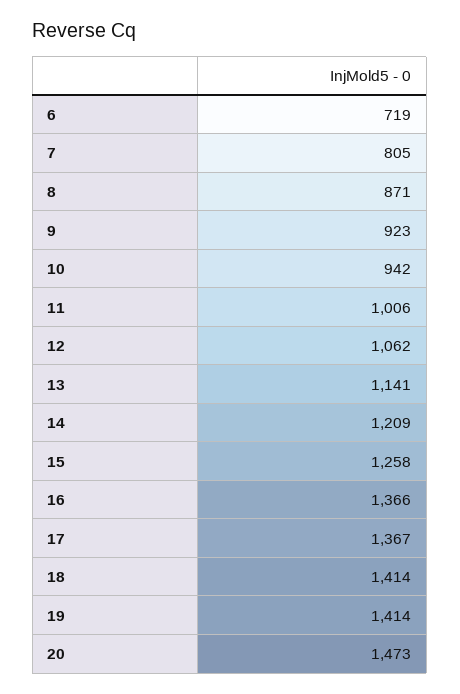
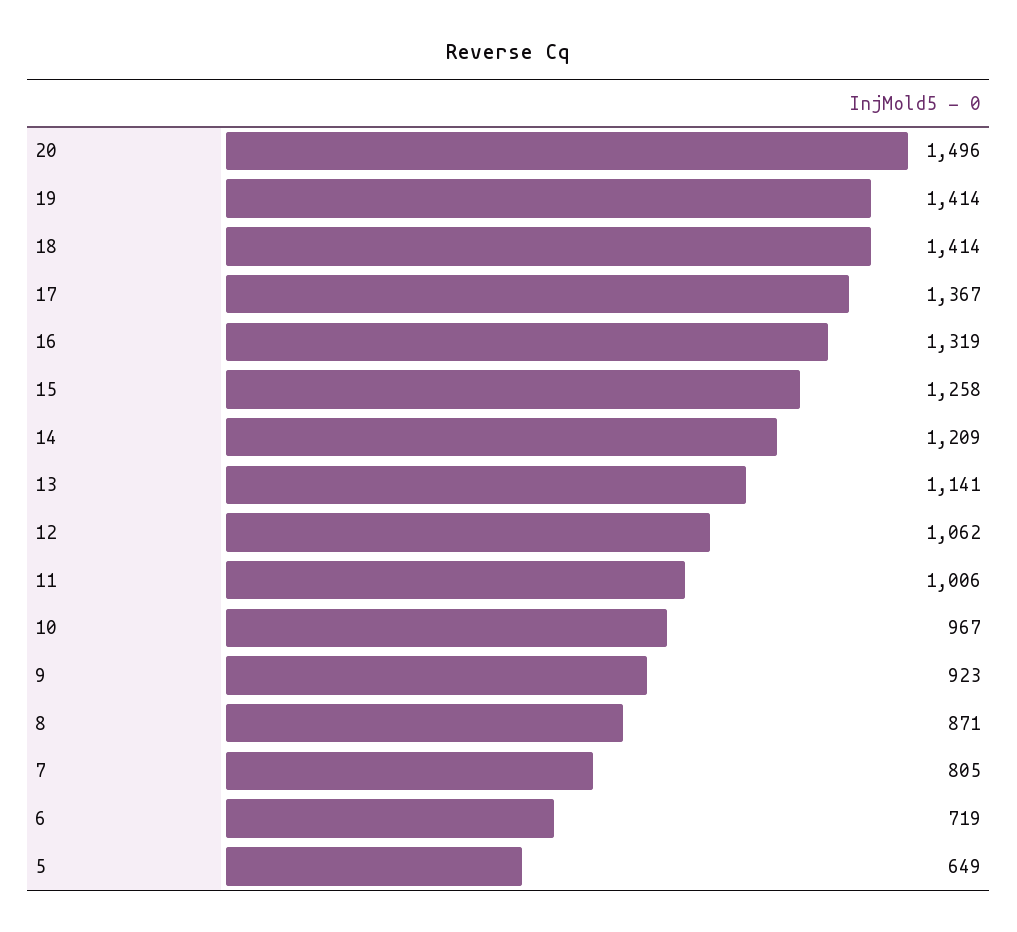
  {
    "6": 719,
    "7": 805,
    "8": 871,
    "9": 923,
-   "10": 942,
+   "10": 967,
    "11": 1006,
    "12": 1062,
    "13": 1141,
    "14": 1209,
    "15": 1258,
-   "16": 1366,
+   "16": 1319,
    "17": 1367,
    "18": 1414,
    "19": 1414,
-   "20": 1473
+   "20": 1496,
+   "5": 649
  }

